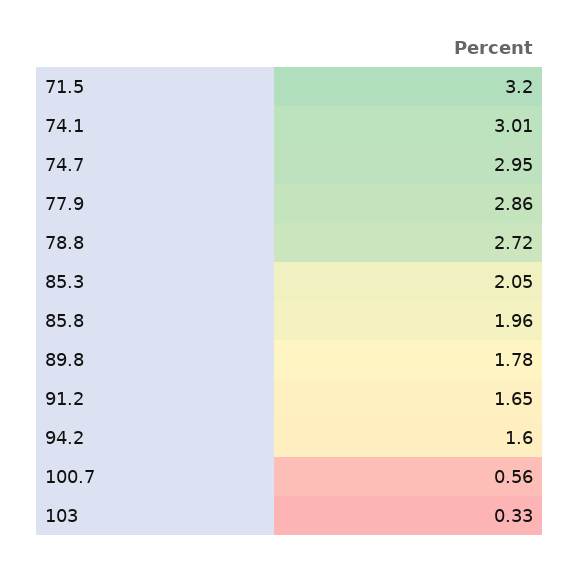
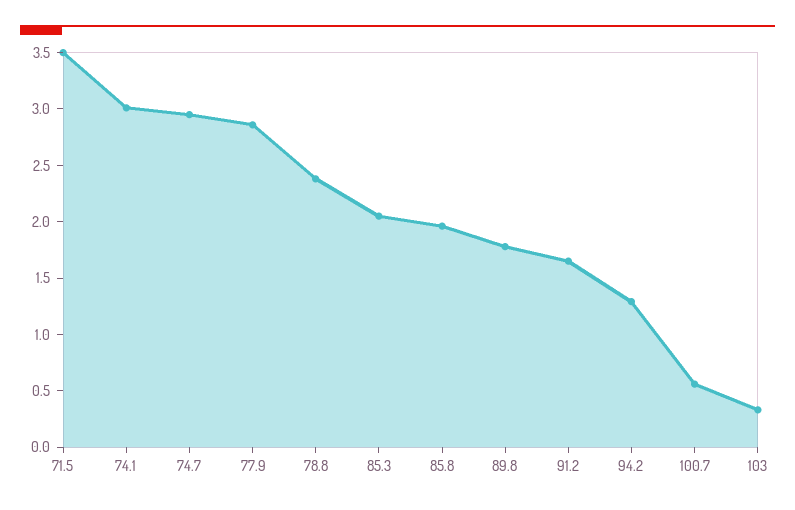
  {
-   "71.5": 3.2,
+   "71.5": 3.5,
    "74.1": 3.01,
    "74.7": 2.95,
    "77.9": 2.86,
-   "78.8": 2.72,
+   "78.8": 2.4,
    "85.3": 2.05,
    "85.8": 1.96,
    "89.8": 1.78,
    "91.2": 1.65,
-   "94.2": 1.6,
+   "94.2": 1.3,
    "100.7": 0.56,
    "103": 0.33
  }

